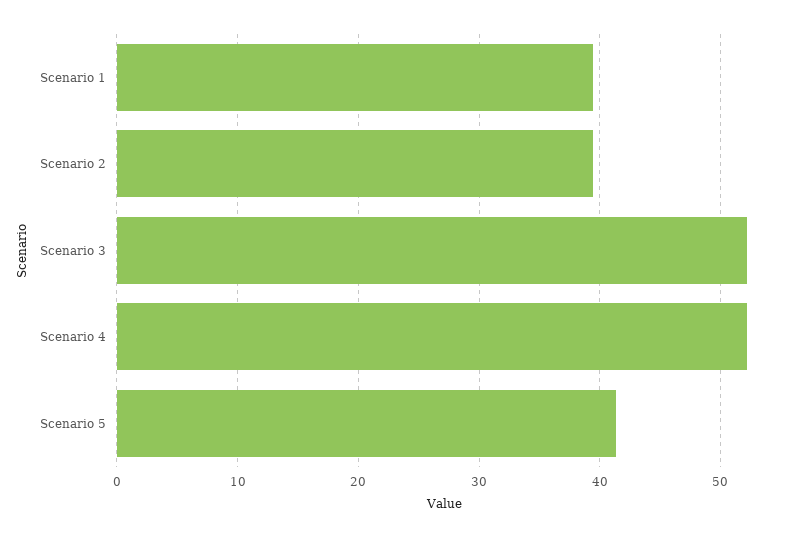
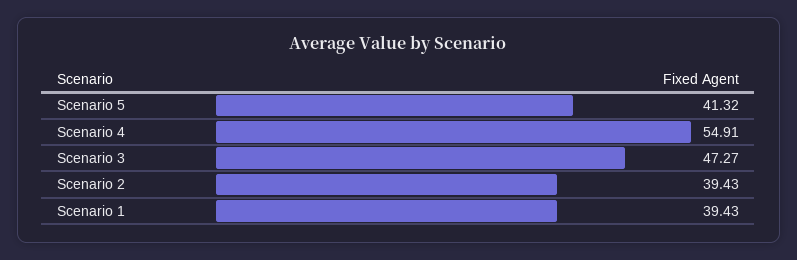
  {
    "Scenario 1": 39.43,
    "Scenario 2": 39.43,
-   "Scenario 3": 52,
+   "Scenario 3": 47.27,
-   "Scenario 4": 52,
+   "Scenario 4": 54.91,
    "Scenario 5": 41.32
  }

